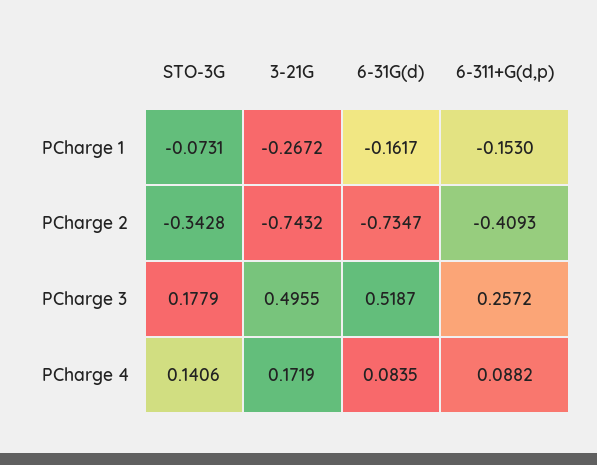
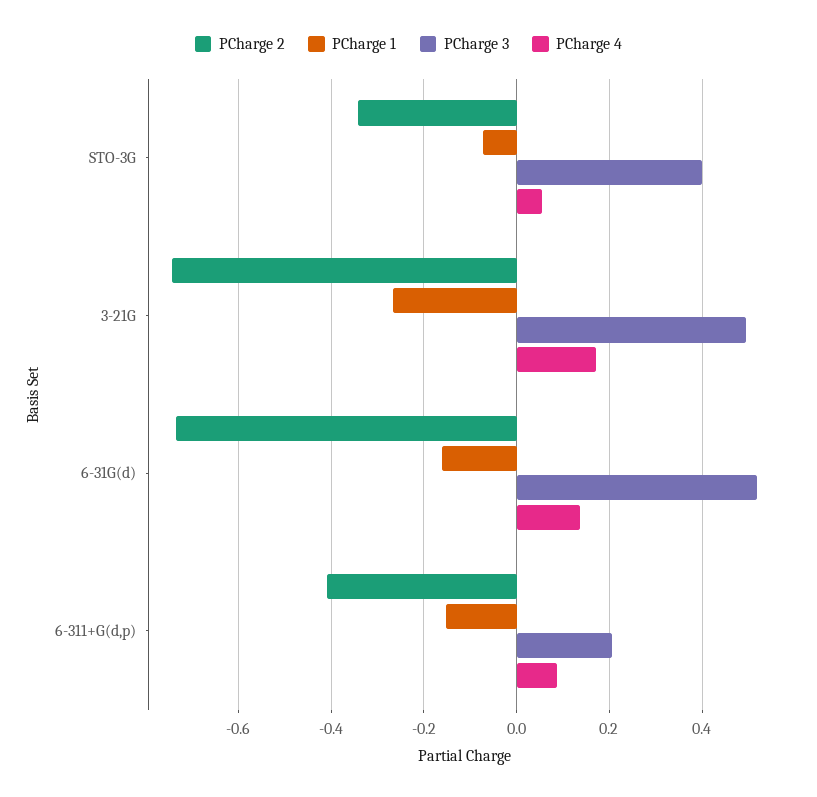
  {
    "PCharge 1": {
      "STO-3G": -0.0731,
      "3-21G": -0.2672,
      "6-31G(d)": -0.1617,
      "6-311+G(d,p)": -0.153
    },
    "PCharge 2": {
      "STO-3G": -0.3428,
      "3-21G": -0.7432,
      "6-31G(d)": -0.7347,
      "6-311+G(d,p)": -0.4093
    },
    "PCharge 3": {
-     "STO-3G": 0.1779,
+     "STO-3G": 0.4,
      "3-21G": 0.4955,
      "6-31G(d)": 0.5187,
-     "6-311+G(d,p)": 0.2572
+     "6-311+G(d,p)": 0.2
    },
    "PCharge 4": {
-     "STO-3G": 0.1406,
+     "STO-3G": 0.06,
      "3-21G": 0.1719,
-     "6-31G(d)": 0.0835,
+     "6-31G(d)": 0.14,
      "6-311+G(d,p)": 0.0882
    }
  }

